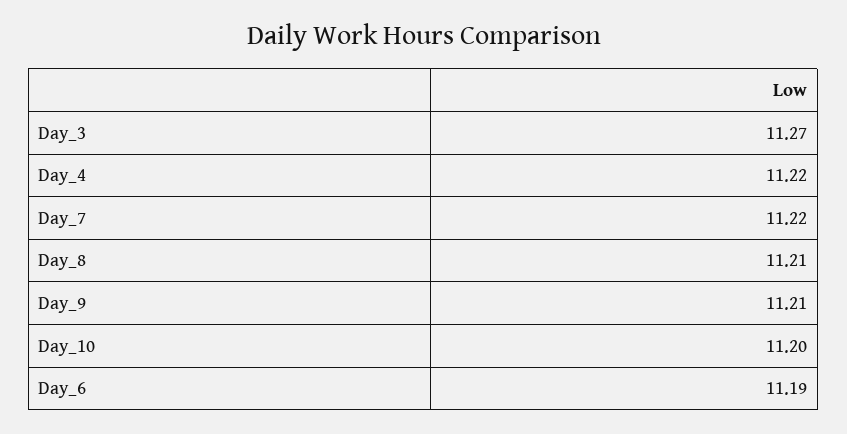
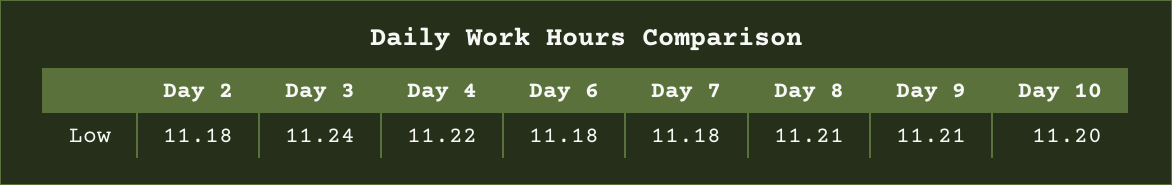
  {
-   "Day_3": 11.27,
+   "Day_3": 11.24,
    "Day_4": 11.22,
-   "Day_7": 11.22,
+   "Day_7": 11.18,
    "Day_8": 11.21,
    "Day_9": 11.21,
    "Day_10": 11.2,
-   "Day_6": 11.19
+   "Day_6": 11.18,
+   "Day 2": 11.18
  }

